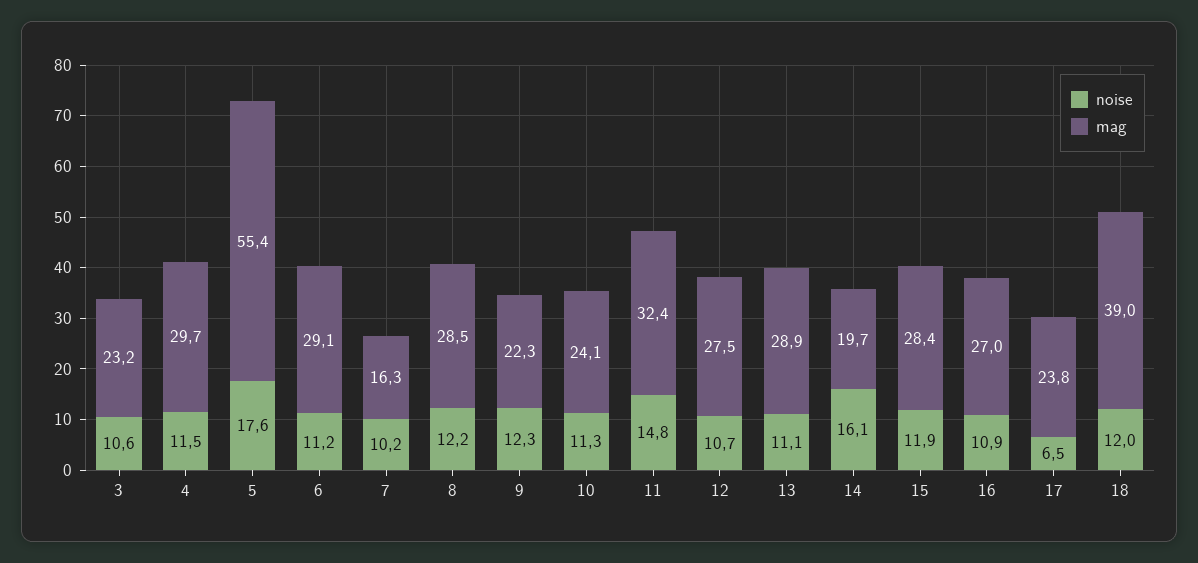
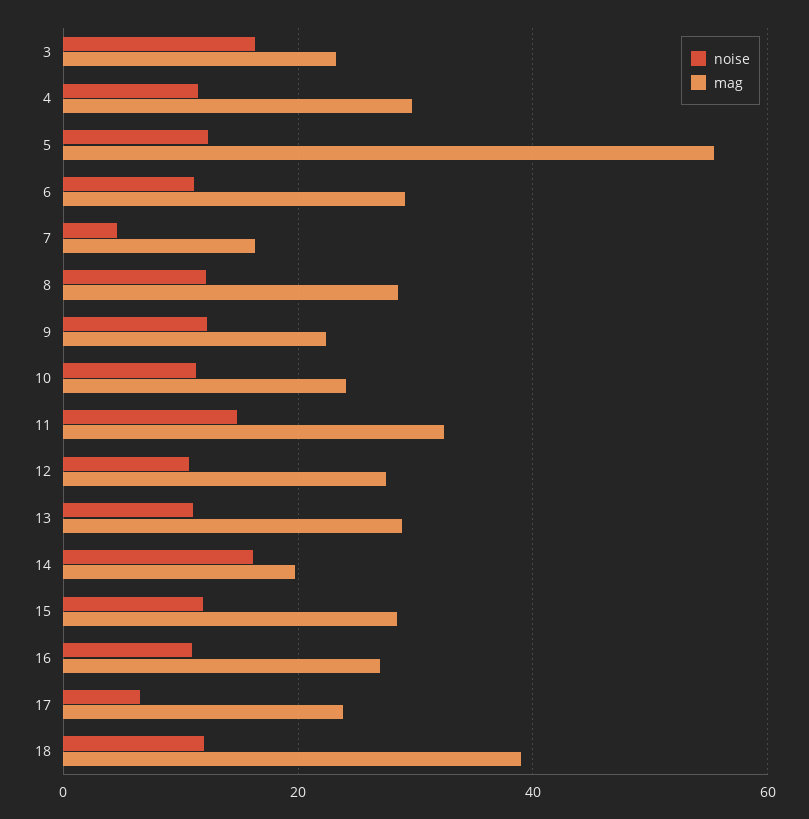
  {
    "noise": {
-     "3": 10.6,
+     "3": 16,
      "4": 11.5,
-     "5": 17.6,
+     "5": 12,
      "6": 11.2,
-     "7": 10.2,
+     "7": 4,
      "8": 12.2,
      "9": 12.3,
      "10": 11.3,
      "11": 14.8,
      "12": 10.7,
      "13": 11.1,
      "14": 16.1,
      "15": 11.9,
      "16": 10.9,
      "17": 6.5,
      "18": 12
    },
    "mag": {
      "3": 23.2,
      "4": 29.7,
      "5": 55.4,
      "6": 29.1,
      "7": 16.3,
      "8": 28.5,
      "9": 22.3,
      "10": 24.1,
      "11": 32.4,
      "12": 27.5,
      "13": 28.9,
      "14": 19.7,
      "15": 28.4,
      "16": 27,
      "17": 23.8,
      "18": 39
    }
  }

